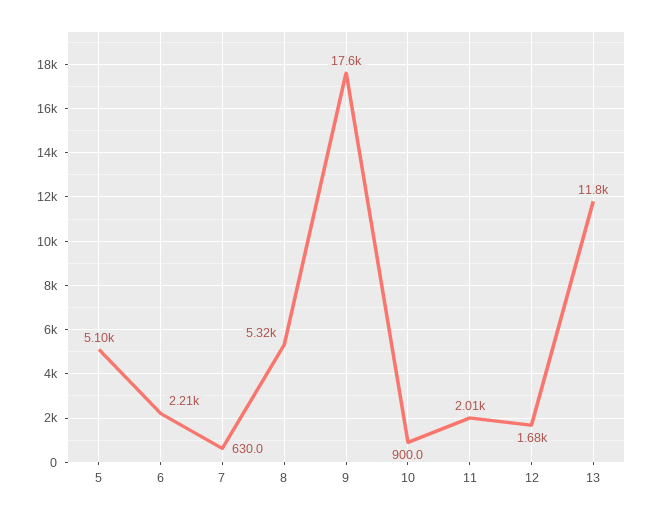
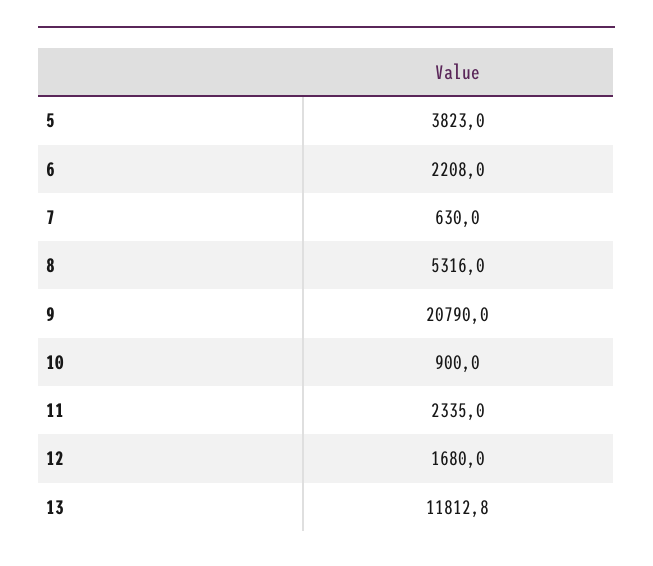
  {
-   "5": 5100,
+   "5": 3823,
    "6": 2208,
    "7": 630,
    "8": 5316,
-   "9": 17600,
+   "9": 20790,
    "10": 900,
-   "11": 2010,
+   "11": 2335,
    "12": 1680,
    "13": 11812.8
  }

